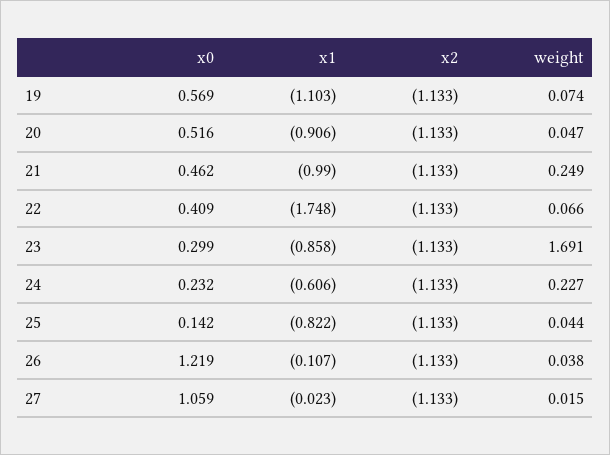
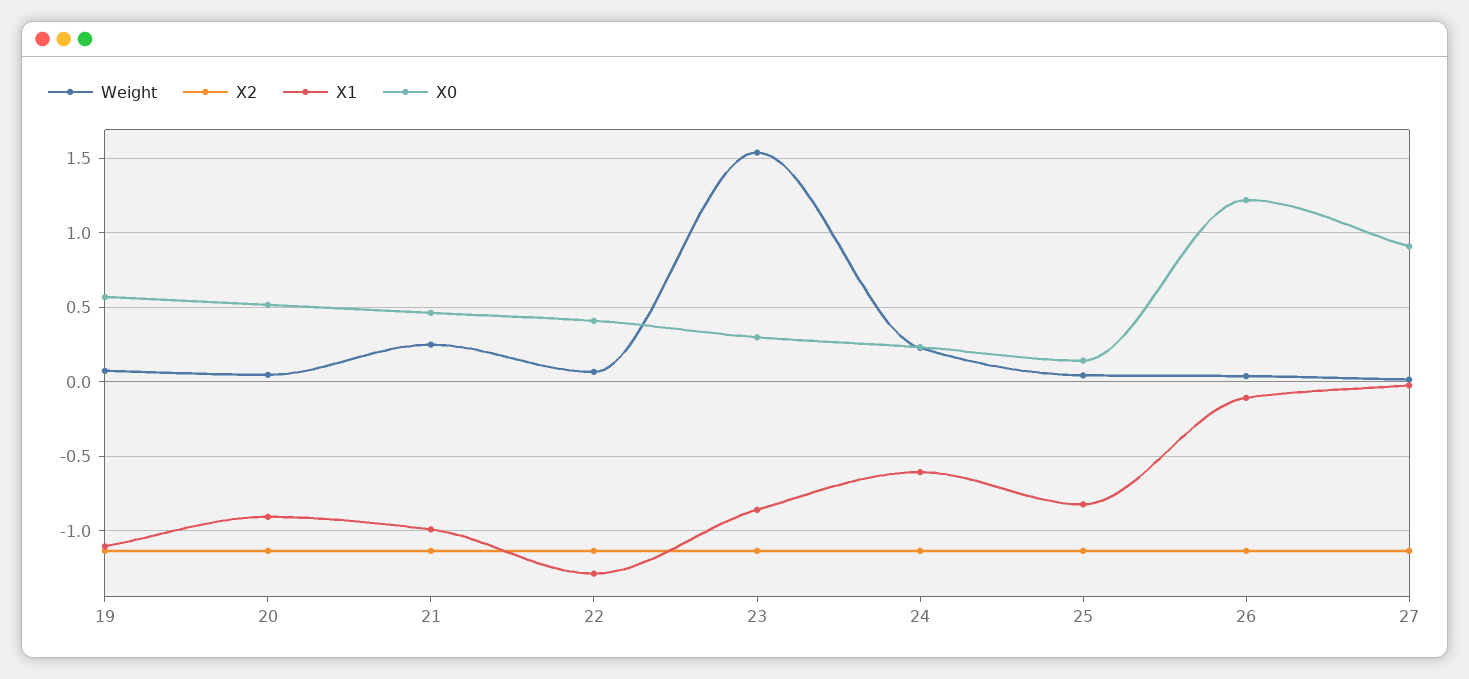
  {
    "x0": {
      "19": 0.569,
      "20": 0.516,
      "21": 0.462,
      "22": 0.409,
      "23": 0.299,
      "24": 0.232,
      "25": 0.142,
      "26": 1.219,
-     "27": 1.059
+     "27": 0.9
    },
    "x1": {
      "19": -1.103,
      "20": -0.906,
      "21": -0.99,
-     "22": -1.748,
+     "22": -1.3,
      "23": -0.858,
      "24": -0.606,
      "25": -0.822,
      "26": -0.107,
      "27": -0.023
    },
    "x2": {
      "19": -1.133,
      "20": -1.133,
      "21": -1.133,
      "22": -1.133,
      "23": -1.133,
      "24": -1.133,
      "25": -1.133,
      "26": -1.133,
      "27": -1.133
    },
    "weight": {
      "19": 0.074,
      "20": 0.047,
      "21": 0.249,
      "22": 0.066,
-     "23": 1.691,
+     "23": 1.55,
      "24": 0.227,
      "25": 0.044,
      "26": 0.038,
      "27": 0.015
    }
  }

